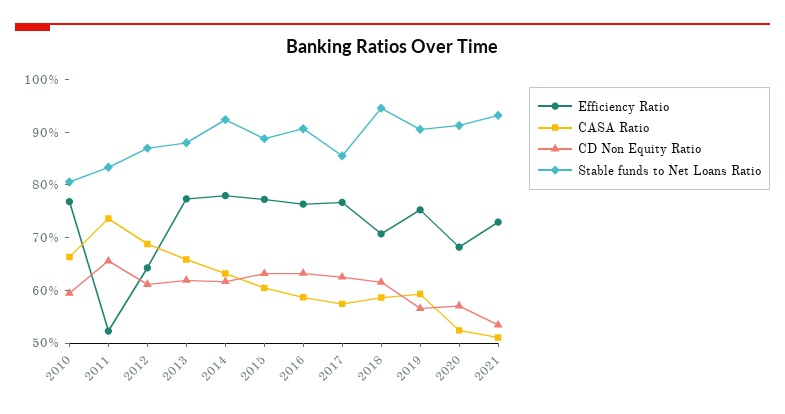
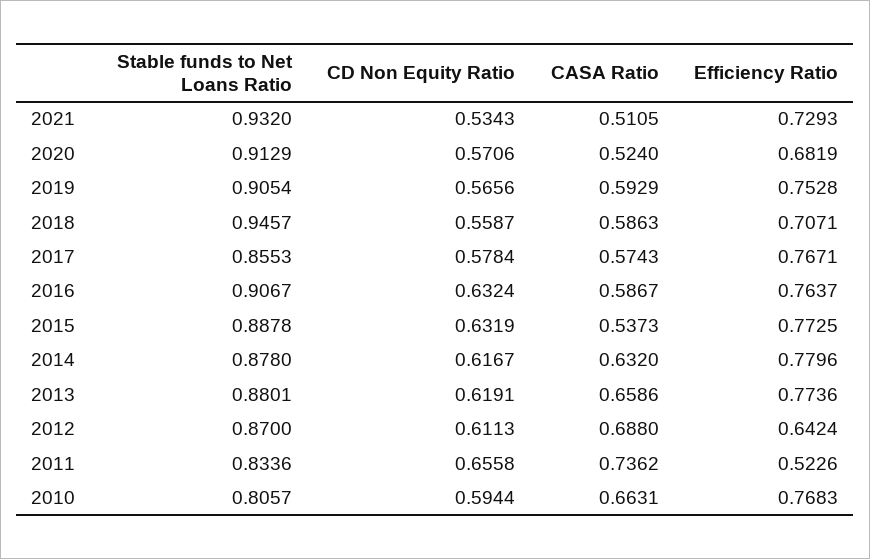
  {
    "Efficiency Ratio": {
      "2010": 0.7683,
      "2011": 0.5226,
      "2012": 0.6424,
      "2013": 0.7736,
      "2014": 0.7796,
      "2015": 0.7725,
      "2016": 0.7637,
      "2017": 0.7671,
      "2018": 0.7071,
      "2019": 0.7528,
      "2020": 0.6819,
      "2021": 0.7293
    },
    "CASA Ratio": {
      "2010": 0.6631,
      "2011": 0.7362,
      "2012": 0.688,
      "2013": 0.6586,
      "2014": 0.632,
-     "2015": 0.6,
+     "2015": 0.5373,
      "2016": 0.5867,
      "2017": 0.5743,
      "2018": 0.5863,
      "2019": 0.5929,
      "2020": 0.524,
      "2021": 0.5105
    },
    "CD Non Equity Ratio": {
      "2010": 0.5944,
      "2011": 0.6558,
      "2012": 0.6113,
      "2013": 0.6191,
      "2014": 0.6167,
      "2015": 0.6319,
      "2016": 0.6324,
-     "2017": 0.62,
+     "2017": 0.5784,
-     "2018": 0.62,
+     "2018": 0.5587,
      "2019": 0.5656,
      "2020": 0.5706,
      "2021": 0.5343
    },
    "Stable funds to Net Loans Ratio": {
      "2010": 0.8057,
      "2011": 0.8336,
      "2012": 0.87,
      "2013": 0.8801,
-     "2014": 0.92,
+     "2014": 0.878,
      "2015": 0.8878,
      "2016": 0.9067,
      "2017": 0.8553,
      "2018": 0.9457,
      "2019": 0.9054,
      "2020": 0.9129,
      "2021": 0.932
    }
  }

